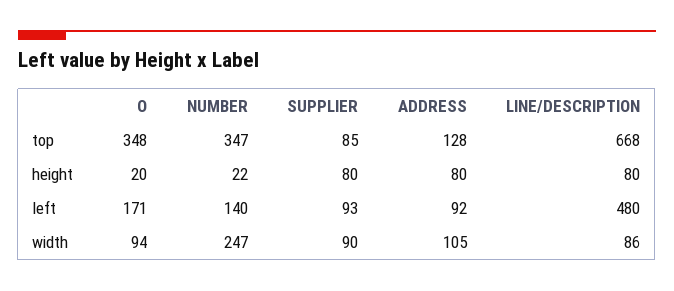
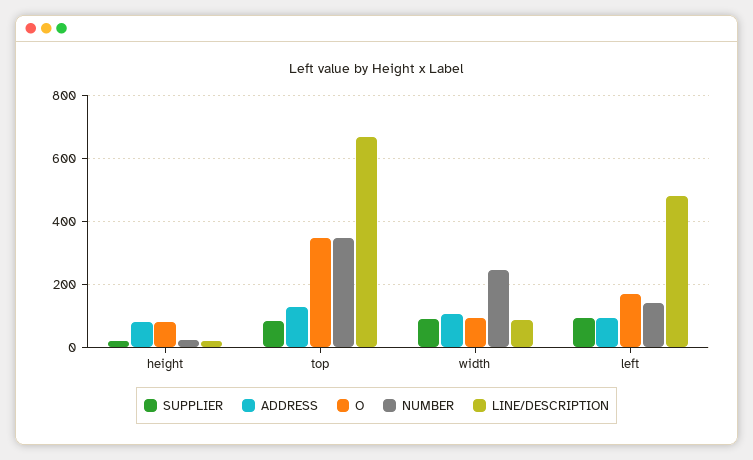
  {
    "O": {
      "top": 348,
-     "height": 20,
+     "height": 80,
      "left": 171,
      "width": 94
    },
    "NUMBER": {
      "top": 347,
      "height": 22,
      "left": 140,
      "width": 247
    },
    "SUPPLIER": {
      "top": 85,
-     "height": 80,
+     "height": 20,
      "left": 93,
      "width": 90
    },
    "ADDRESS": {
      "top": 128,
      "height": 80,
      "left": 92,
      "width": 105
    },
    "LINE/DESCRIPTION": {
      "top": 668,
-     "height": 80,
+     "height": 20,
      "left": 480,
      "width": 86
    }
  }

